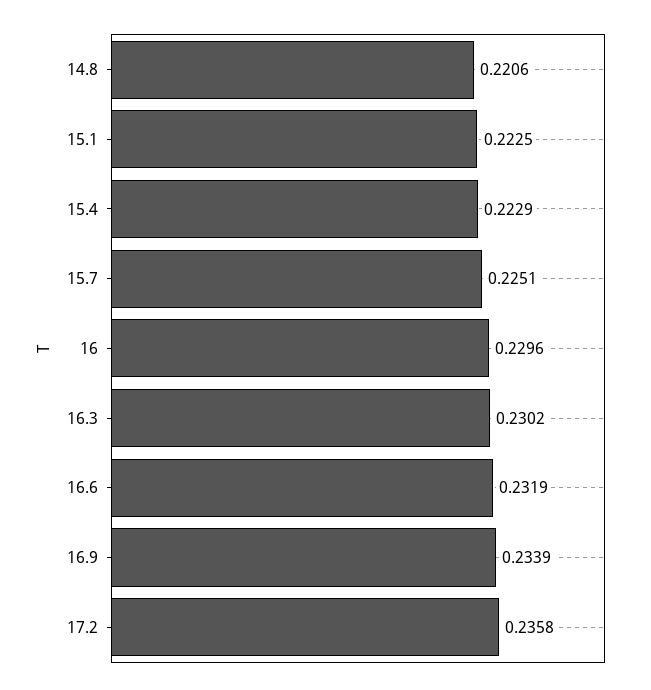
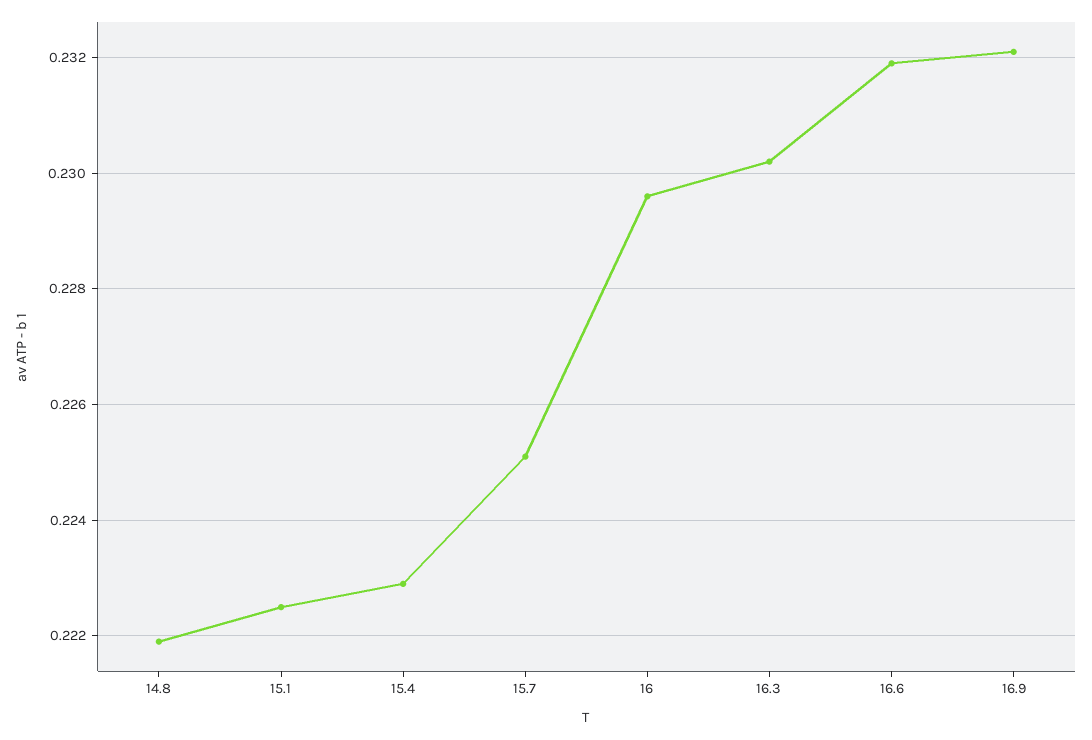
  {
-   "14.8": 0.2206,
+   "14.8": 0.222,
    "15.1": 0.2225,
    "15.4": 0.2229,
    "15.7": 0.2251,
    "16": 0.2296,
    "16.3": 0.2302,
    "16.6": 0.2319,
-   "16.9": 0.2339,
+   "16.9": 0.232
-   "17.2": 0.2358
  }

